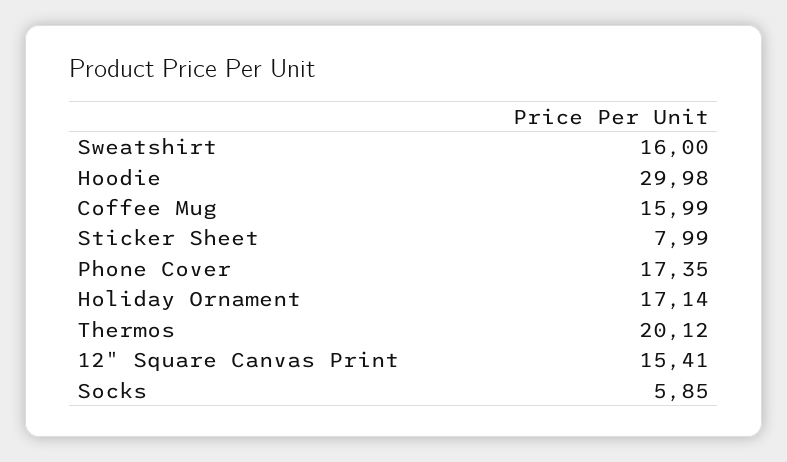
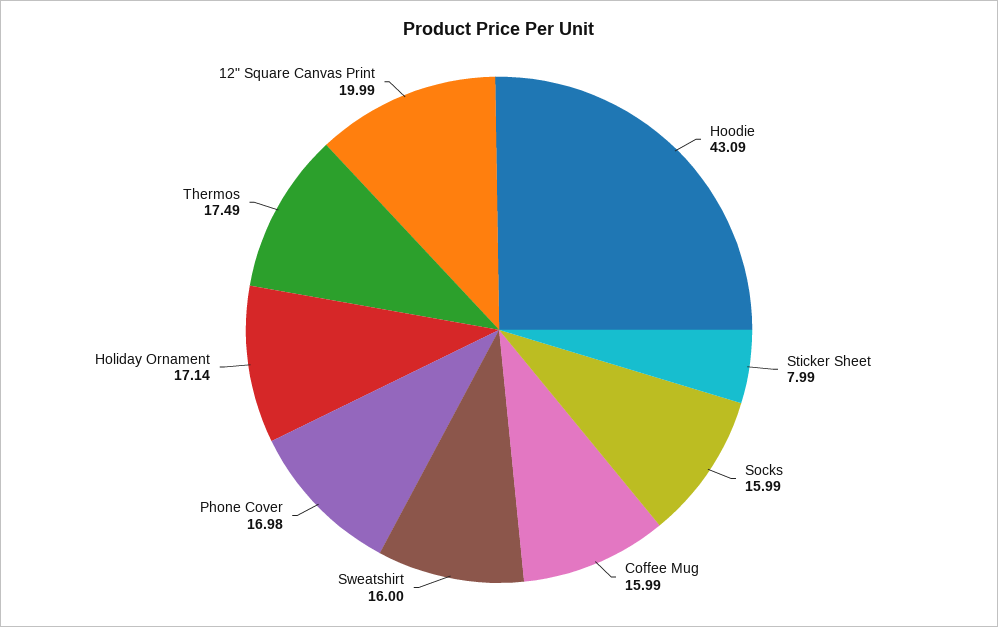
  {
    "Sweatshirt": 16,
-   "Hoodie": 29.98,
+   "Hoodie": 43.09,
    "Coffee Mug": 15.99,
    "Sticker Sheet": 7.99,
-   "Phone Cover": 17.35,
+   "Phone Cover": 16.98,
    "Holiday Ornament": 17.14,
-   "Thermos": 20.12,
+   "Thermos": 17.49,
-   "12\" Square Canvas Print": 15.41,
+   "12\" Square Canvas Print": 19.99,
-   "Socks": 5.85
+   "Socks": 15.99
  }

